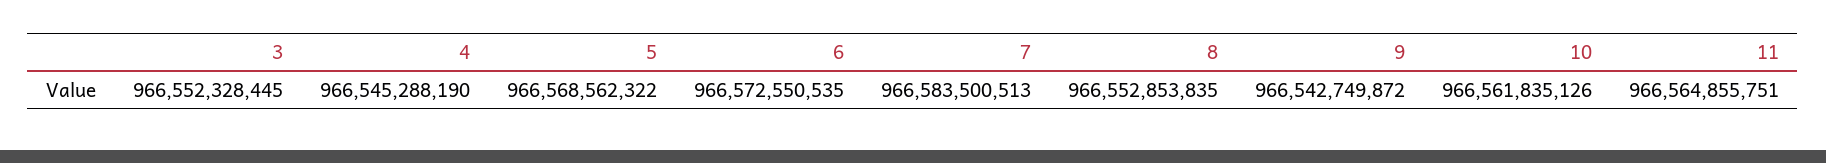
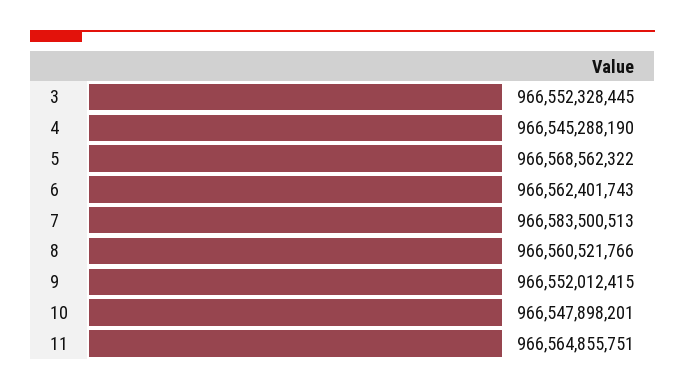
  {
    "3": 966552328445,
    "4": 966545288190,
    "5": 966568562322,
-   "6": 966572550535,
+   "6": 966562401743,
    "7": 966583500513,
-   "8": 966552853835,
+   "8": 966560521766,
-   "9": 966542749872,
+   "9": 966552012415,
-   "10": 966561835126,
+   "10": 966547898201,
    "11": 966564855751
  }

